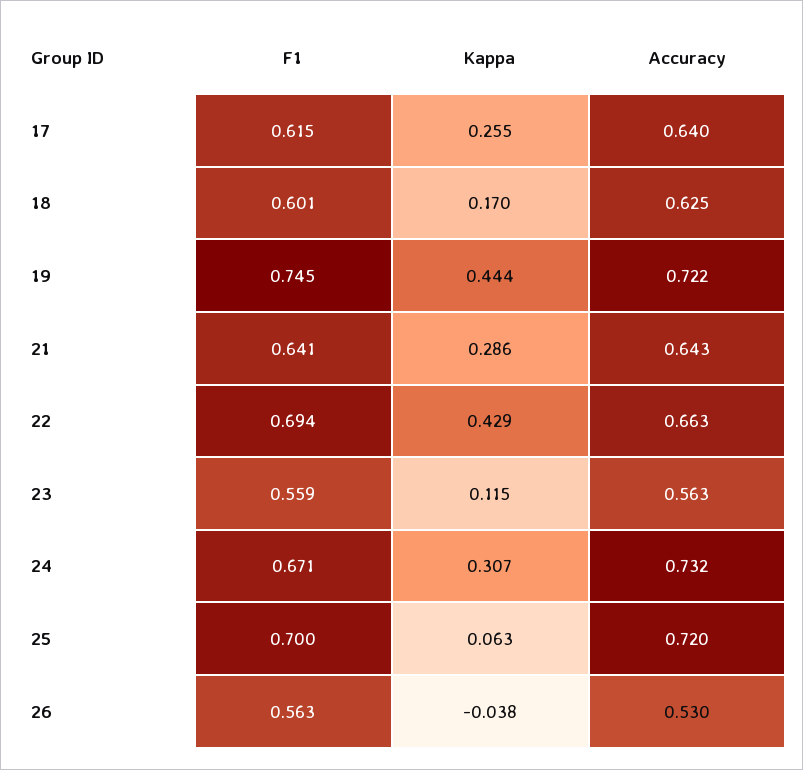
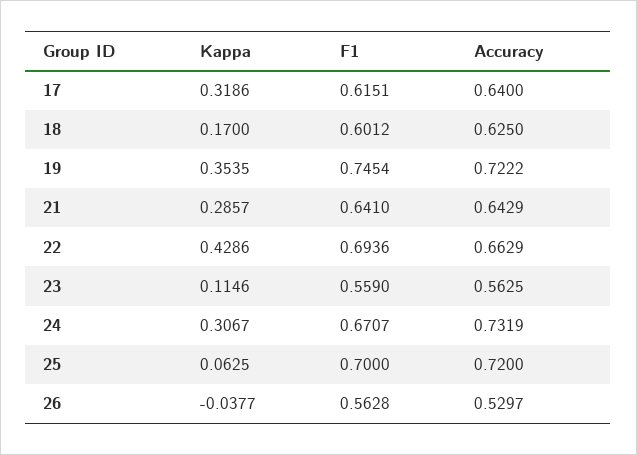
  {
    "F1": {
      "17": 0.6151,
      "18": 0.6012,
      "19": 0.7454,
      "21": 0.641,
      "22": 0.6936,
      "23": 0.559,
      "24": 0.6707,
      "25": 0.7,
      "26": 0.5628
    },
    "Kappa": {
-     "17": 0.255,
+     "17": 0.3186,
      "18": 0.17,
-     "19": 0.444,
+     "19": 0.3535,
      "21": 0.2857,
      "22": 0.4286,
      "23": 0.1146,
      "24": 0.3067,
      "25": 0.0625,
      "26": -0.0377
    },
    "Accuracy": {
      "17": 0.64,
      "18": 0.625,
      "19": 0.7222,
      "21": 0.6429,
      "22": 0.6629,
      "23": 0.5625,
      "24": 0.7319,
      "25": 0.72,
      "26": 0.5297
    }
  }

